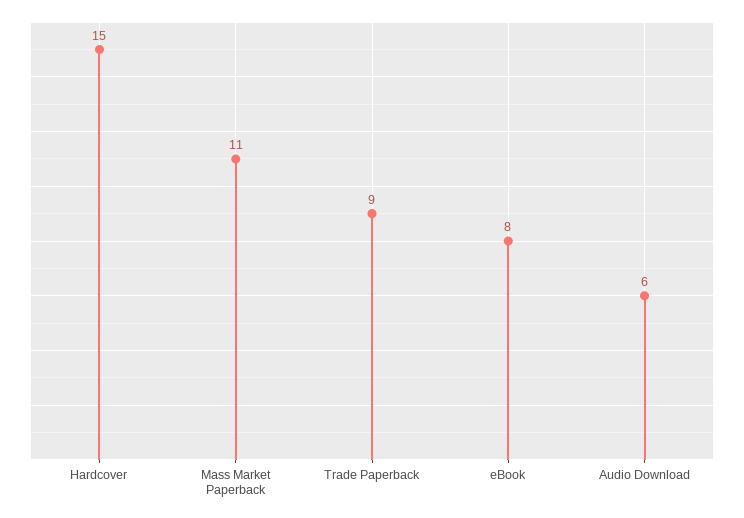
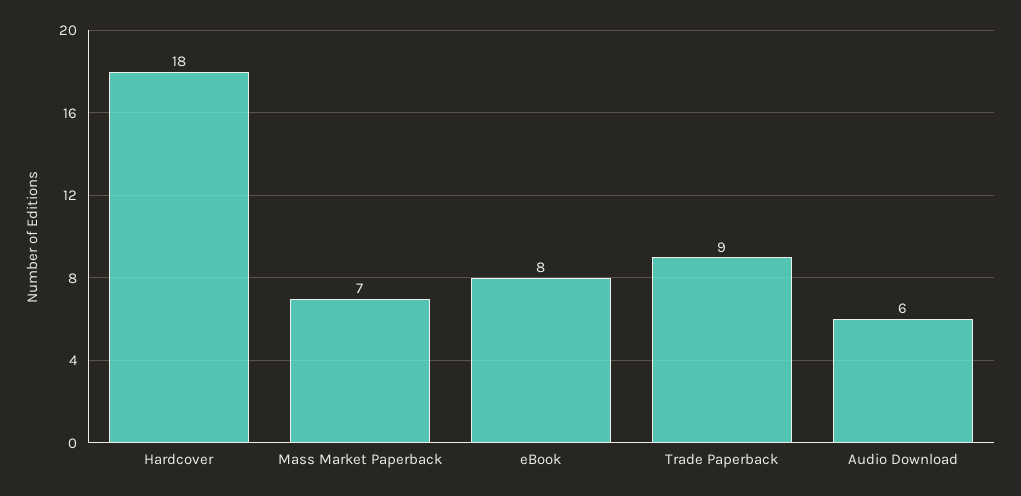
  {
-   "Hardcover": 15,
+   "Hardcover": 18,
-   "Mass Market Paperback": 11,
+   "Mass Market Paperback": 7,
    "Trade Paperback": 9,
    "eBook": 8,
    "Audio Download": 6
  }

